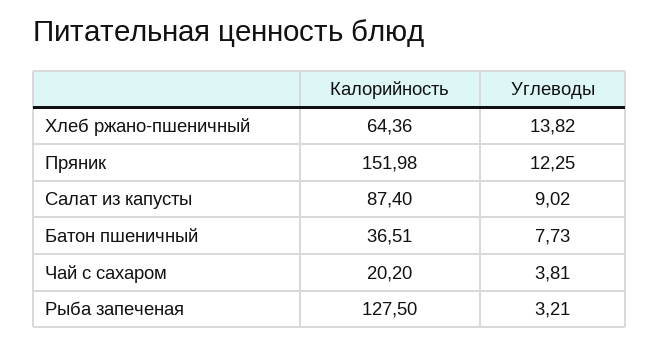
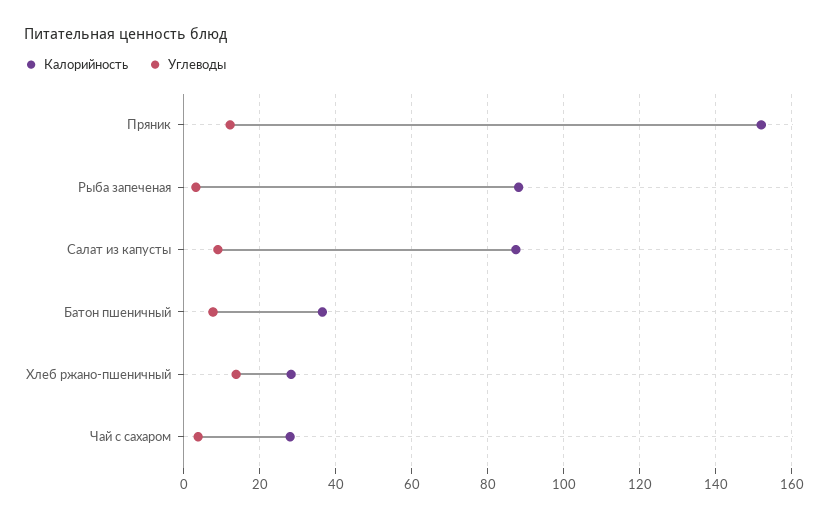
  {
    "Калорийность": {
-     "Хлеб ржано-пшеничный": 64.36,
+     "Хлеб ржано-пшеничный": 28,
      "Пряник": 151.98,
      "Салат из капусты": 87.4,
      "Батон пшеничный": 36.51,
-     "Чай с сахаром": 20.2,
+     "Чай с сахаром": 28,
-     "Рыба запеченая": 127.5
+     "Рыба запеченая": 88
    },
    "Углеводы": {
      "Хлеб ржано-пшеничный": 13.82,
      "Пряник": 12.25,
      "Салат из капусты": 9.02,
      "Батон пшеничный": 7.73,
      "Чай с сахаром": 3.81,
      "Рыба запеченая": 3.21
    }
  }

